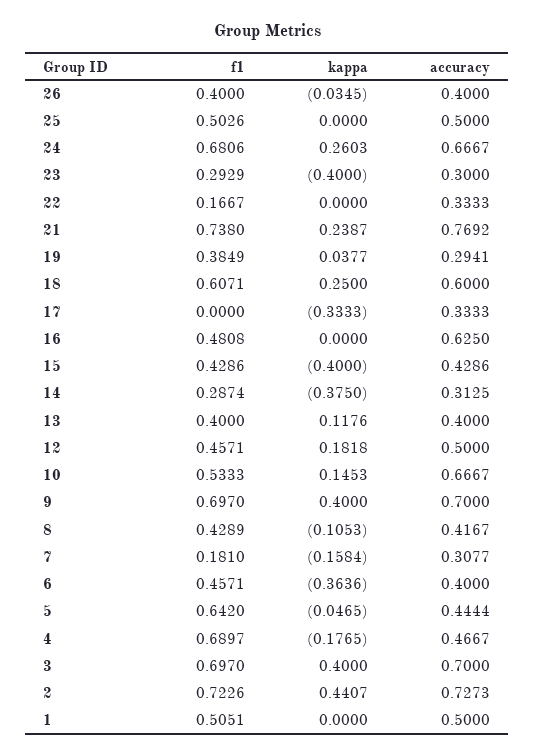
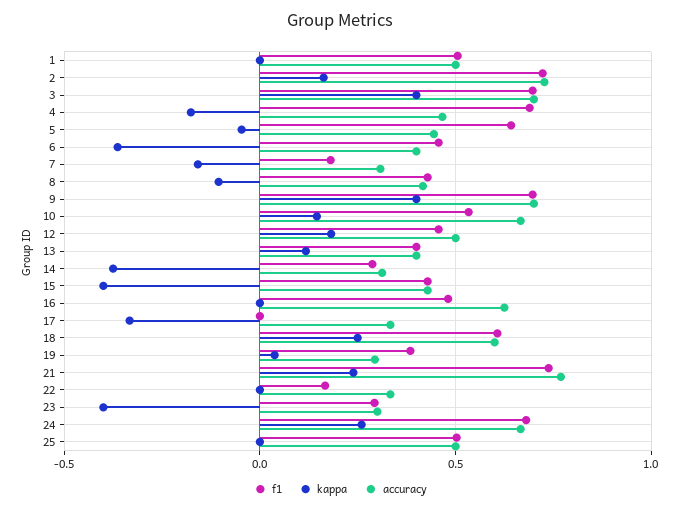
  {
    "f1": {
-     "26": 0.4,
      "25": 0.5026,
      "24": 0.6806,
      "23": 0.2929,
      "22": 0.1667,
      "21": 0.738,
      "19": 0.3849,
      "18": 0.6071,
      "17": 0,
      "16": 0.4808,
      "15": 0.4286,
      "14": 0.2874,
      "13": 0.4,
      "12": 0.4571,
      "10": 0.5333,
      "9": 0.697,
      "8": 0.4289,
      "7": 0.181,
      "6": 0.4571,
      "5": 0.642,
      "4": 0.6897,
      "3": 0.697,
      "2": 0.7226,
      "1": 0.5051
    },
    "kappa": {
-     "26": -0.0345,
      "25": 0,
      "24": 0.2603,
      "23": -0.4,
      "22": 0,
      "21": 0.2387,
      "19": 0.0377,
      "18": 0.25,
      "17": -0.3333,
      "16": 0,
      "15": -0.4,
      "14": -0.375,
      "13": 0.1176,
      "12": 0.1818,
      "10": 0.1453,
      "9": 0.4,
      "8": -0.1053,
      "7": -0.1584,
      "6": -0.3636,
      "5": -0.0465,
      "4": -0.1765,
      "3": 0.4,
-     "2": 0.4407,
+     "2": 0.15,
      "1": 0
    },
    "accuracy": {
-     "26": 0.4,
      "25": 0.5,
      "24": 0.6667,
      "23": 0.3,
      "22": 0.3333,
      "21": 0.7692,
      "19": 0.2941,
      "18": 0.6,
      "17": 0.3333,
      "16": 0.625,
      "15": 0.4286,
      "14": 0.3125,
      "13": 0.4,
      "12": 0.5,
      "10": 0.6667,
      "9": 0.7,
      "8": 0.4167,
      "7": 0.3077,
      "6": 0.4,
      "5": 0.4444,
      "4": 0.4667,
      "3": 0.7,
      "2": 0.7273,
      "1": 0.5
    }
  }

